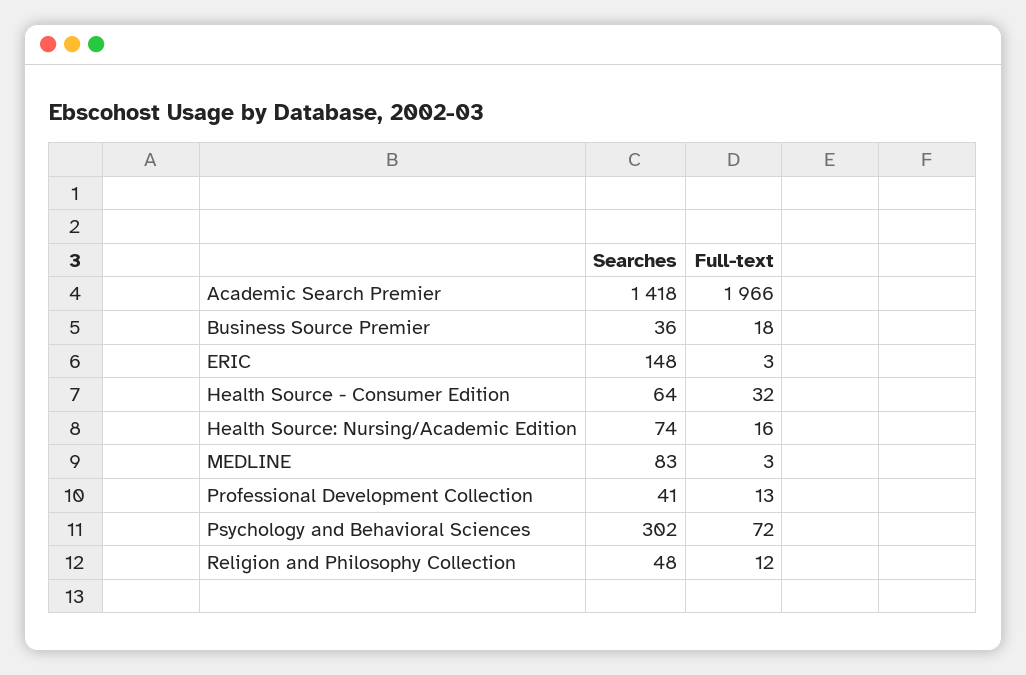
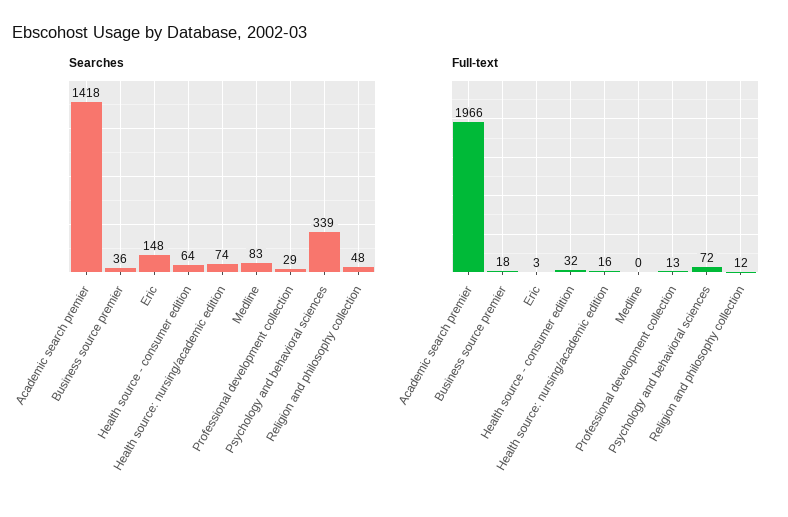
  {
    "Searches": {
      "Academic Search Premier": 1418,
      "Business Source Premier": 36,
      "ERIC": 148,
      "Health Source - Consumer Edition": 64,
      "Health Source: Nursing/Academic Edition": 74,
      "MEDLINE": 83,
-     "Professional Development Collection": 41,
+     "Professional Development Collection": 29,
-     "Psychology and Behavioral Sciences": 302,
+     "Psychology and Behavioral Sciences": 339,
      "Religion and Philosophy Collection": 48
    },
    "Full-text": {
      "Academic Search Premier": 1966,
      "Business Source Premier": 18,
      "ERIC": 3,
      "Health Source - Consumer Edition": 32,
      "Health Source: Nursing/Academic Edition": 16,
-     "MEDLINE": 3,
+     "MEDLINE": 0,
      "Professional Development Collection": 13,
      "Psychology and Behavioral Sciences": 72,
      "Religion and Philosophy Collection": 12
    }
  }

